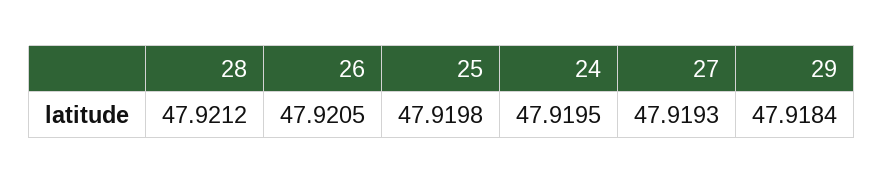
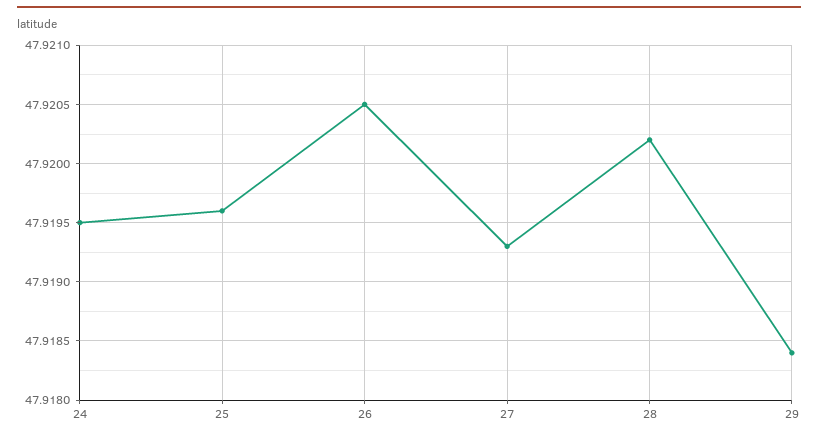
  {
-   "28": 47.9212,
+   "28": 47.9202,
    "26": 47.9205,
-   "25": 47.9198,
+   "25": 47.9196,
    "24": 47.9195,
    "27": 47.9193,
    "29": 47.9184
  }

